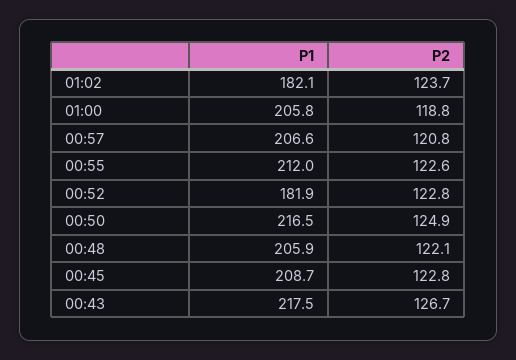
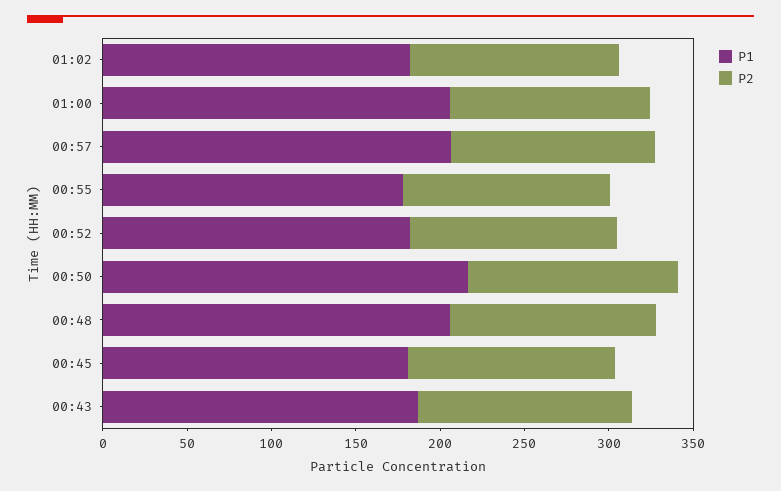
  {
    "P1": {
      "01:02": 182.1,
      "01:00": 205.8,
      "00:57": 206.6,
-     "00:55": 212,
+     "00:55": 180,
      "00:52": 181.9,
      "00:50": 216.5,
      "00:48": 205.9,
-     "00:45": 208.7,
+     "00:45": 180,
-     "00:43": 217.5
+     "00:43": 190
    },
    "P2": {
      "01:02": 123.7,
      "01:00": 118.8,
      "00:57": 120.8,
      "00:55": 122.6,
      "00:52": 122.8,
      "00:50": 124.9,
      "00:48": 122.1,
      "00:45": 122.8,
      "00:43": 126.7
    }
  }

